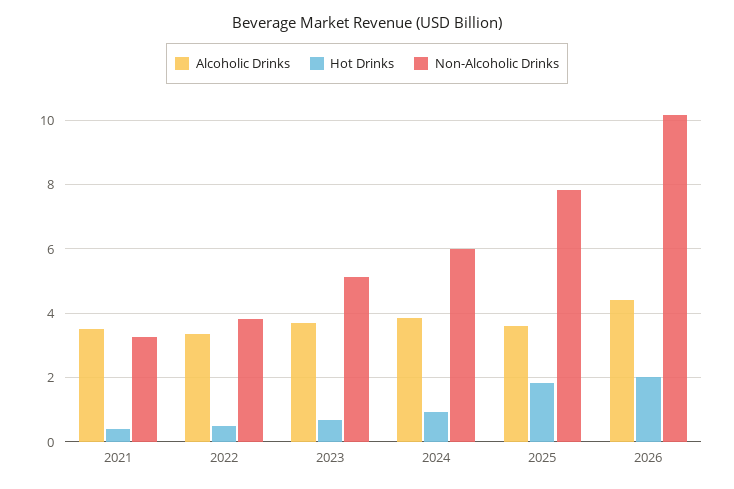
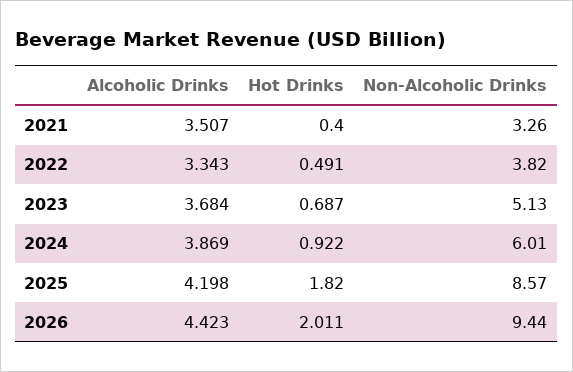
  {
    "Alcoholic Drinks": {
      "2021": 3.507,
      "2022": 3.343,
      "2023": 3.684,
      "2024": 3.869,
-     "2025": 3.6,
+     "2025": 4.198,
      "2026": 4.423
    },
    "Hot Drinks": {
      "2021": 0.4,
      "2022": 0.491,
      "2023": 0.687,
      "2024": 0.922,
      "2025": 1.82,
      "2026": 2.011
    },
    "Non-Alcoholic Drinks": {
      "2021": 3.26,
      "2022": 3.82,
      "2023": 5.13,
      "2024": 6.01,
-     "2025": 7.8,
+     "2025": 8.57,
-     "2026": 10.2
+     "2026": 9.44
    }
  }

